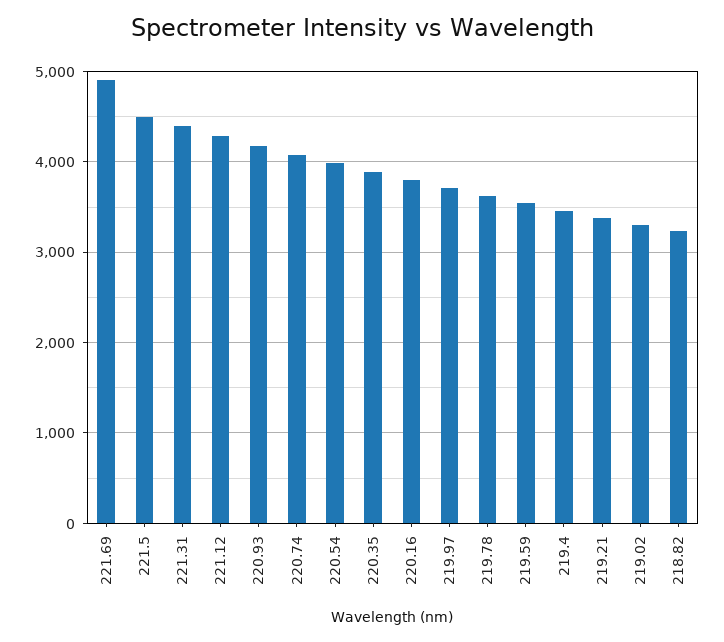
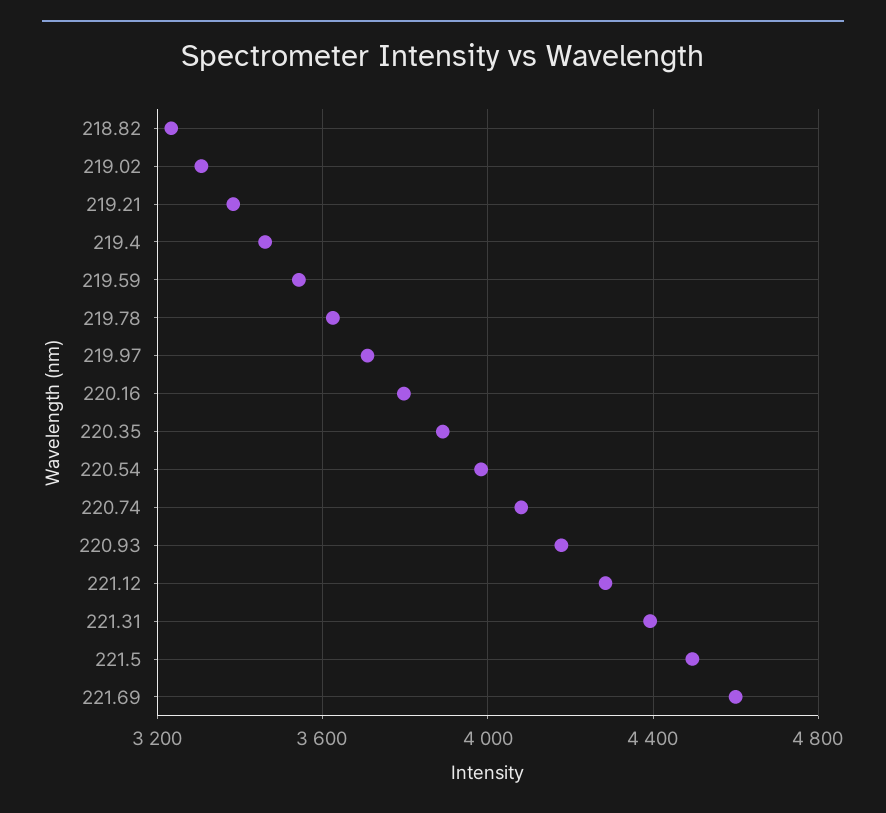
  {
-   "221.69": 4900,
+   "221.69": 4600,
    "221.5": 4500,
    "221.31": 4400,
    "221.12": 4300,
    "220.93": 4200,
    "220.74": 4100,
    "220.54": 4000,
    "220.35": 3900,
    "220.16": 3800,
    "219.97": 3700,
    "219.78": 3650,
    "219.59": 3550,
    "219.4": 3450,
    "219.21": 3400,
    "219.02": 3300,
    "218.82": 3250
  }

